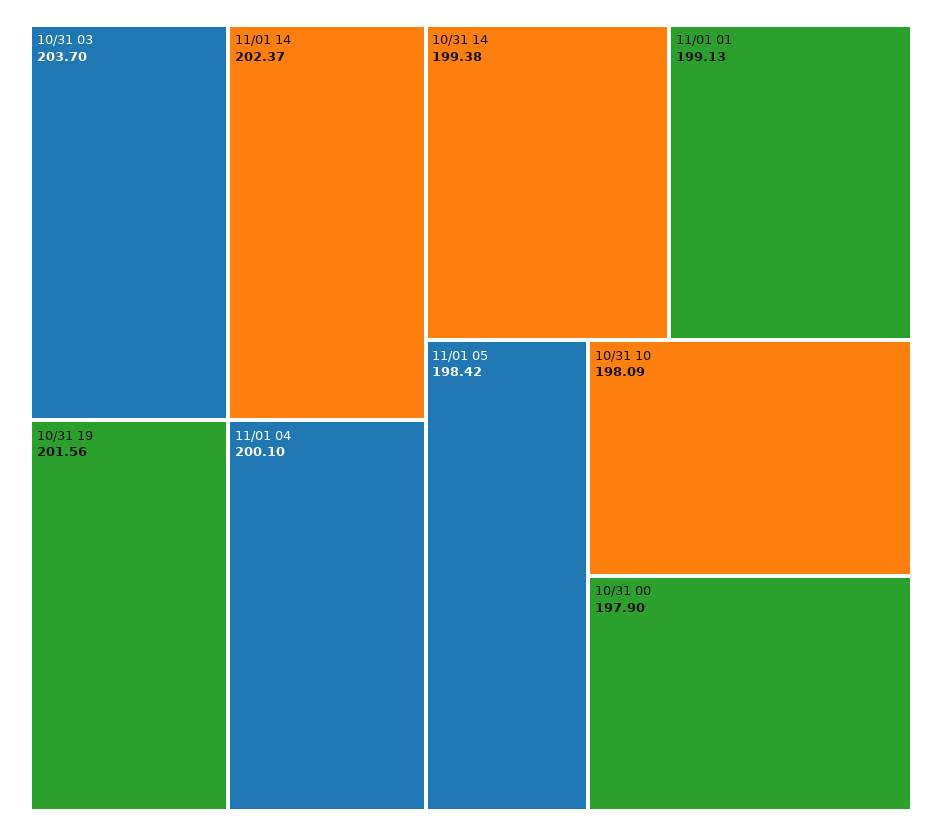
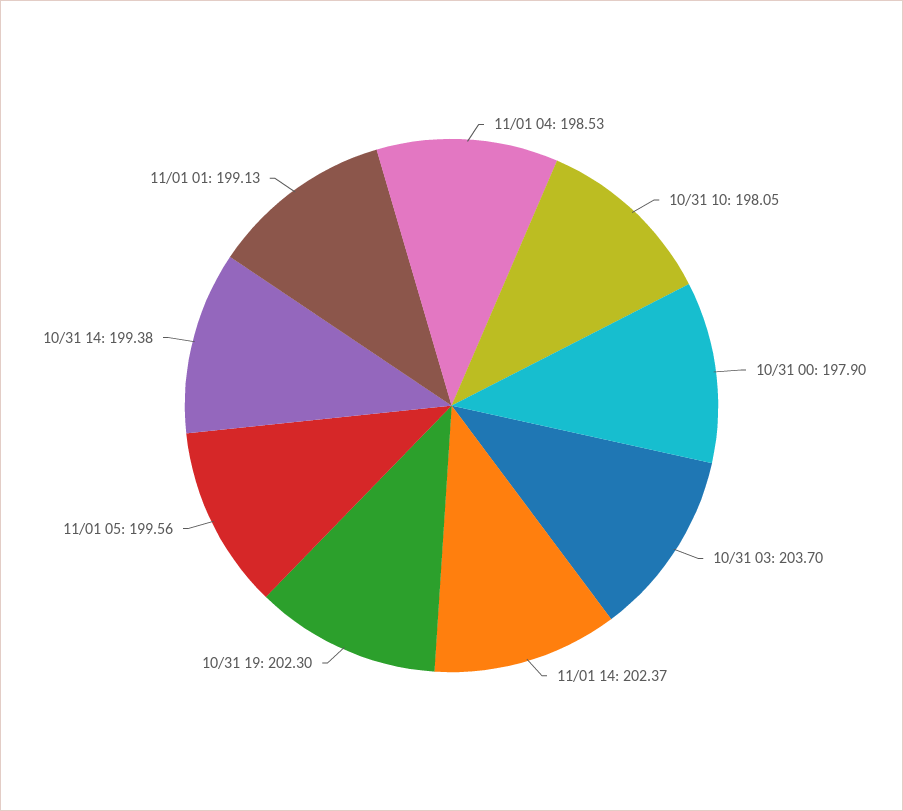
  {
    "10/31 03": 203.7,
    "11/01 14": 202.37,
-   "10/31 19": 201.56,
+   "10/31 19": 202.3,
-   "11/01 04": 200.1,
+   "11/01 04": 198.53,
    "10/31 14": 199.38,
    "11/01 01": 199.13,
-   "11/01 05": 198.42,
+   "11/01 05": 199.56,
-   "10/31 10": 198.09,
+   "10/31 10": 198.05,
    "10/31 00": 197.9
  }

